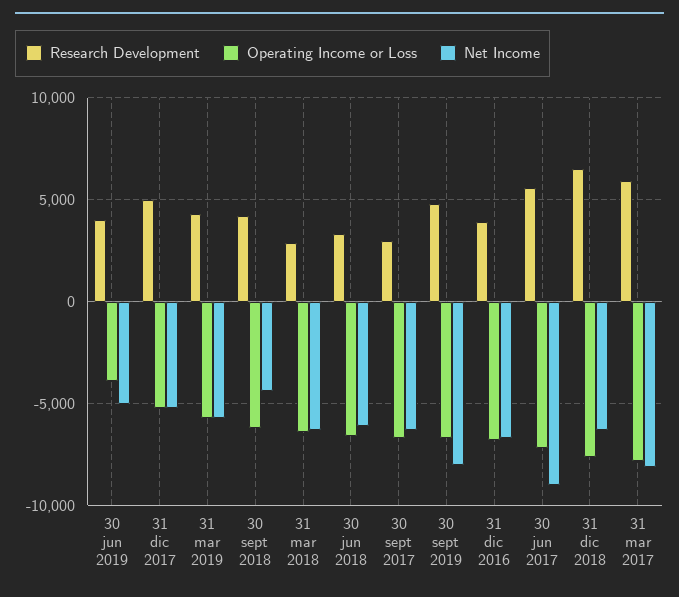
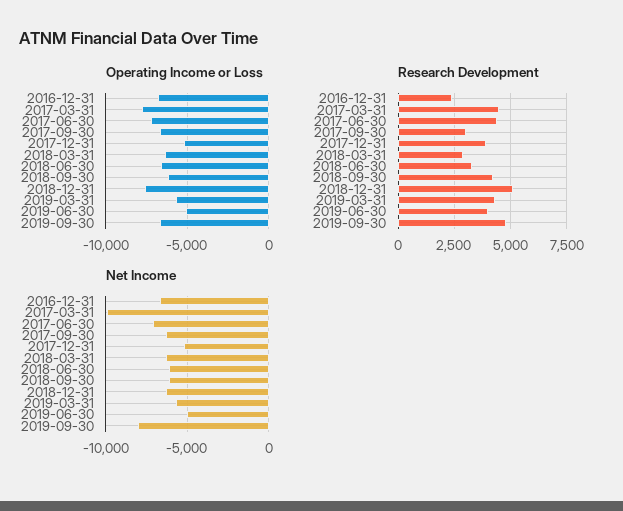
  {
    "Research Development": {
      "30 jun 2019": 4000,
-     "31 dic 2017": 5000,
+     "31 dic 2017": 4000,
      "31 mar 2019": 4500,
      "30 sept 2018": 4000,
      "31 mar 2018": 3000,
      "30 jun 2018": 3500,
      "30 sept 2017": 3000,
      "30 sept 2019": 5000,
-     "31 dic 2016": 4000,
+     "31 dic 2016": 2500,
-     "30 jun 2017": 5500,
+     "30 jun 2017": 4500,
-     "31 dic 2018": 6500,
+     "31 dic 2018": 5000,
-     "31 mar 2017": 6000
+     "31 mar 2017": 4500
    },
    "Operating Income or Loss": {
-     "30 jun 2019": -4000,
+     "30 jun 2019": -5000,
      "31 dic 2017": -5000,
      "31 mar 2019": -5500,
      "30 sept 2018": -6000,
      "31 mar 2018": -6500,
      "30 jun 2018": -6500,
      "30 sept 2017": -6500,
      "30 sept 2019": -6500,
      "31 dic 2016": -7000,
      "30 jun 2017": -7000,
      "31 dic 2018": -7500,
      "31 mar 2017": -8000
    },
    "Net Income": {
      "30 jun 2019": -5000,
      "31 dic 2017": -5000,
      "31 mar 2019": -5500,
-     "30 sept 2018": -4500,
+     "30 sept 2018": -6000,
      "31 mar 2018": -6500,
      "30 jun 2018": -6000,
      "30 sept 2017": -6500,
      "30 sept 2019": -8000,
      "31 dic 2016": -6500,
-     "30 jun 2017": -9000,
+     "30 jun 2017": -7000,
      "31 dic 2018": -6500,
-     "31 mar 2017": -8000
+     "31 mar 2017": -10000
    }
  }

